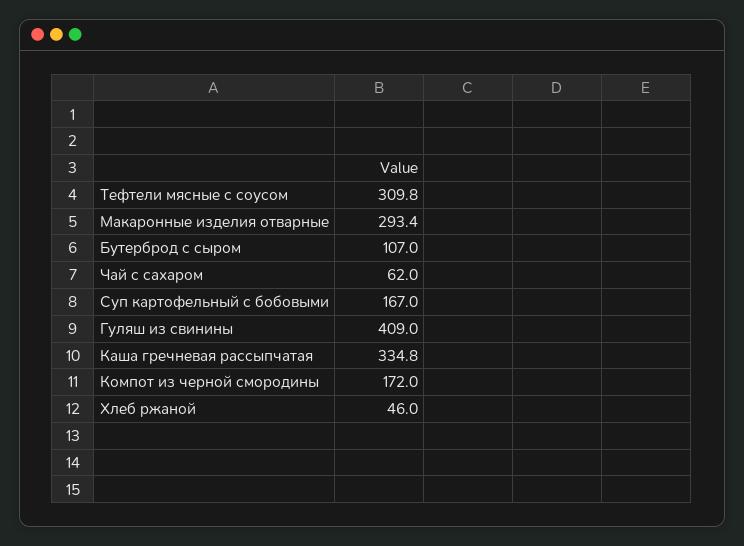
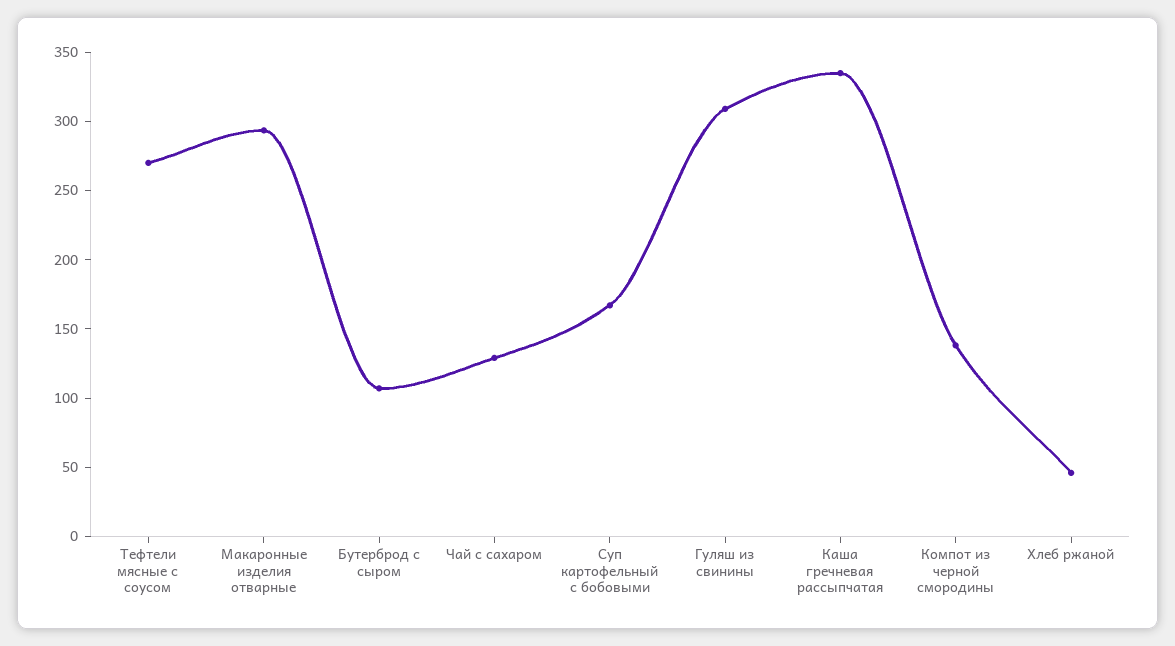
  {
-   "Тефтели мясные с соусом": 309.8,
+   "Тефтели мясные с соусом": 270,
    "Макаронные изделия отварные": 293.4,
    "Бутерброд с сыром": 107,
-   "Чай с сахаром": 62,
+   "Чай с сахаром": 130,
    "Суп картофельный с бобовыми": 167,
-   "Гуляш из свинины": 409,
+   "Гуляш из свинины": 310,
    "Каша гречневая рассыпчатая": 334.8,
-   "Компот из черной смородины": 172,
+   "Компот из черной смородины": 140,
    "Хлеб ржаной": 46
  }

